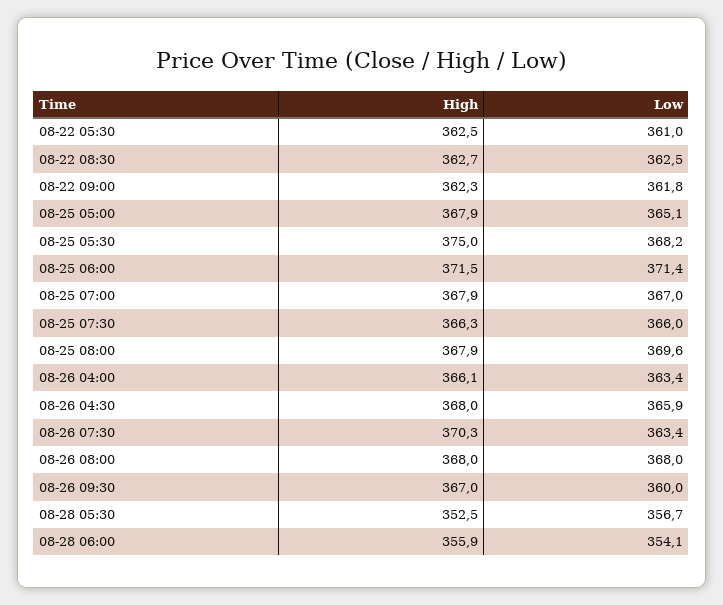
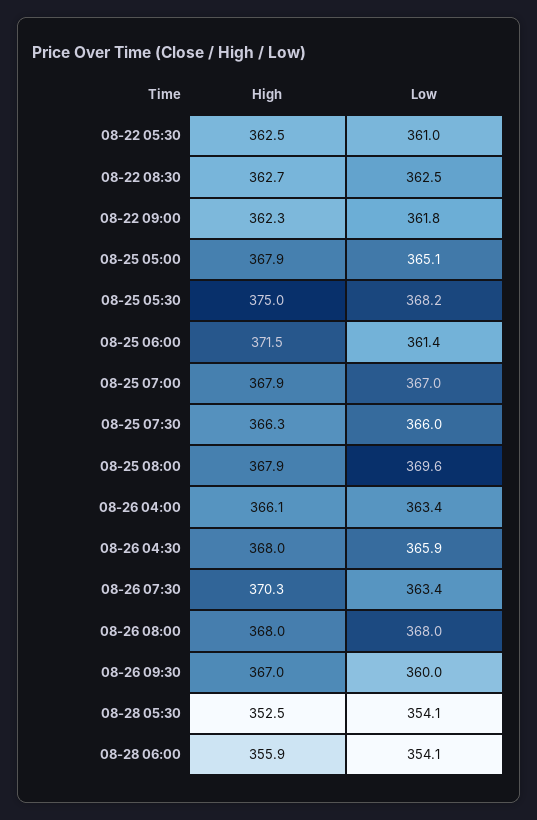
  {
    "High": {
      "08-22 05:30": 362.5,
      "08-22 08:30": 362.7,
      "08-22 09:00": 362.3,
      "08-25 05:00": 367.9,
      "08-25 05:30": 375,
      "08-25 06:00": 371.5,
      "08-25 07:00": 367.9,
      "08-25 07:30": 366.3,
      "08-25 08:00": 367.9,
      "08-26 04:00": 366.1,
      "08-26 04:30": 368,
      "08-26 07:30": 370.3,
      "08-26 08:00": 368,
      "08-26 09:30": 367,
      "08-28 05:30": 352.5,
      "08-28 06:00": 355.9
    },
    "Low": {
      "08-22 05:30": 361,
      "08-22 08:30": 362.5,
      "08-22 09:00": 361.8,
      "08-25 05:00": 365.1,
      "08-25 05:30": 368.2,
-     "08-25 06:00": 371.4,
+     "08-25 06:00": 361.4,
      "08-25 07:00": 367,
      "08-25 07:30": 366,
      "08-25 08:00": 369.6,
      "08-26 04:00": 363.4,
      "08-26 04:30": 365.9,
      "08-26 07:30": 363.4,
      "08-26 08:00": 368,
      "08-26 09:30": 360,
-     "08-28 05:30": 356.7,
+     "08-28 05:30": 354.1,
      "08-28 06:00": 354.1
    }
  }

